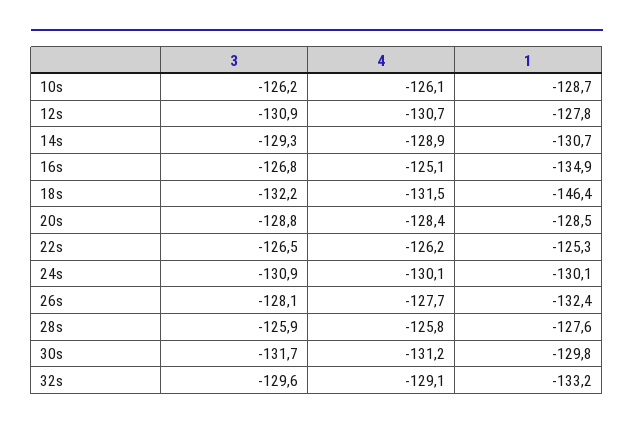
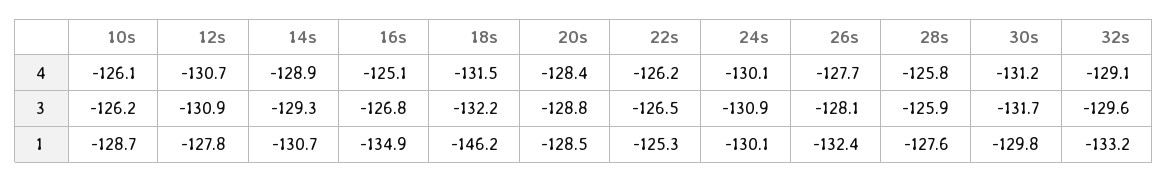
  {
    "3": {
      "10s": -126.2,
      "12s": -130.9,
      "14s": -129.3,
      "16s": -126.8,
      "18s": -132.2,
      "20s": -128.8,
      "22s": -126.5,
      "24s": -130.9,
      "26s": -128.1,
      "28s": -125.9,
      "30s": -131.7,
      "32s": -129.6
    },
    "4": {
      "10s": -126.1,
      "12s": -130.7,
      "14s": -128.9,
      "16s": -125.1,
      "18s": -131.5,
      "20s": -128.4,
      "22s": -126.2,
      "24s": -130.1,
      "26s": -127.7,
      "28s": -125.8,
      "30s": -131.2,
      "32s": -129.1
    },
    "1": {
      "10s": -128.7,
      "12s": -127.8,
      "14s": -130.7,
      "16s": -134.9,
-     "18s": -146.4,
+     "18s": -146.2,
      "20s": -128.5,
      "22s": -125.3,
      "24s": -130.1,
      "26s": -132.4,
      "28s": -127.6,
      "30s": -129.8,
      "32s": -133.2
    }
  }

